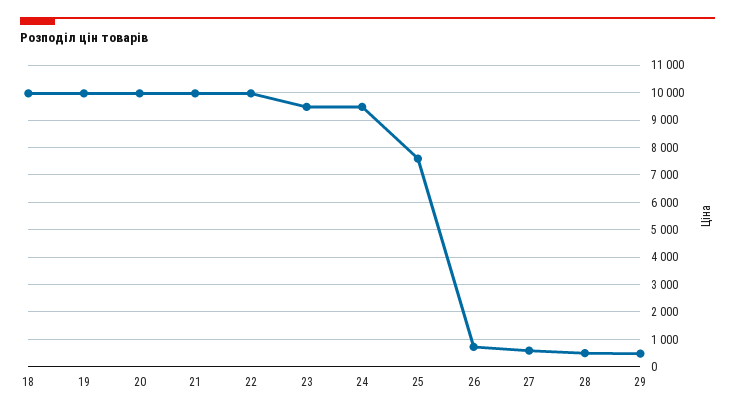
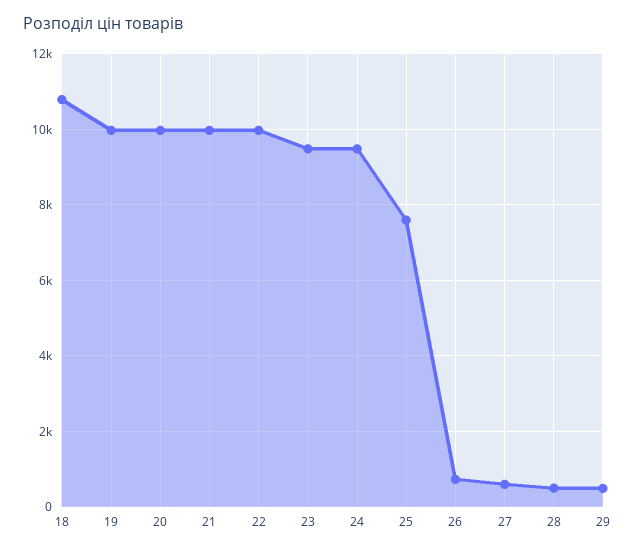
  {
-   "18": 10000,
+   "18": 10800,
    "19": 10000,
    "20": 10000,
    "21": 10000,
    "22": 10000,
    "23": 9400,
    "24": 9400,
    "25": 7600,
    "26": 800,
    "27": 600,
    "28": 400,
    "29": 400
  }

